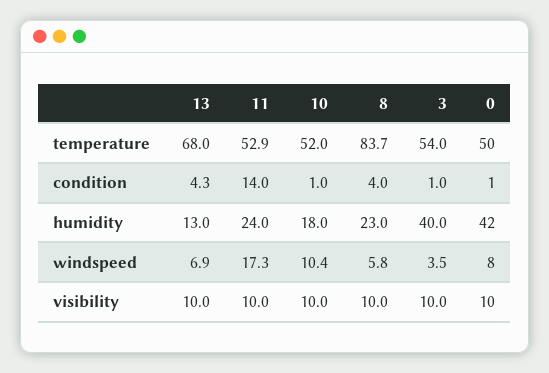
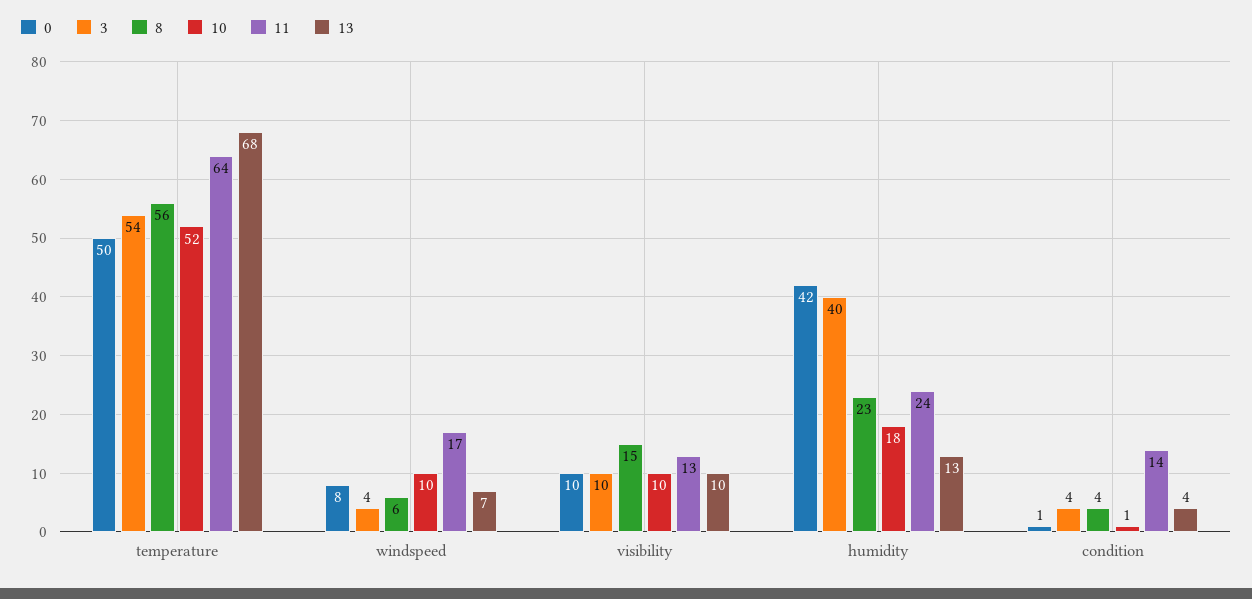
  {
    "13": {
      "temperature": 68,
      "condition": 4.3,
      "humidity": 13,
      "windspeed": 6.9,
      "visibility": 10
    },
    "11": {
-     "temperature": 52.9,
+     "temperature": 64,
      "condition": 14,
      "humidity": 24,
      "windspeed": 17.3,
-     "visibility": 10
+     "visibility": 13
    },
    "10": {
      "temperature": 52,
      "condition": 1,
      "humidity": 18,
      "windspeed": 10.4,
      "visibility": 10
    },
    "8": {
-     "temperature": 83.7,
+     "temperature": 56,
      "condition": 4,
      "humidity": 23,
      "windspeed": 5.8,
-     "visibility": 10
+     "visibility": 15
    },
    "3": {
      "temperature": 54,
-     "condition": 1,
+     "condition": 4,
      "humidity": 40,
      "windspeed": 3.5,
      "visibility": 10
    },
    "0": {
      "temperature": 50,
      "condition": 1,
      "humidity": 42,
      "windspeed": 8,
      "visibility": 10
    }
  }

